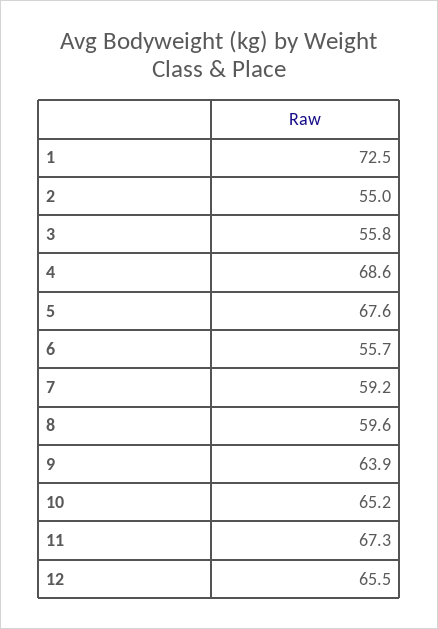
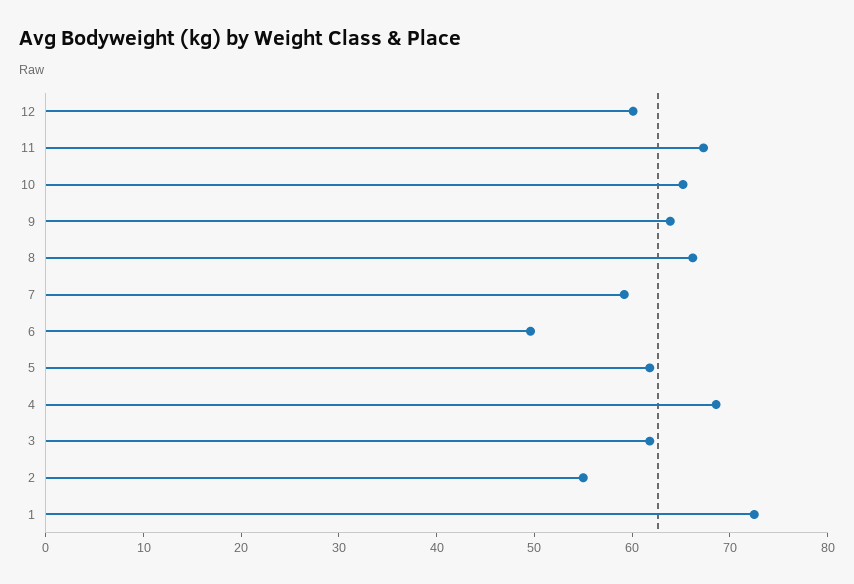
  {
    "1": 72.5,
    "2": 55,
-   "3": 55.8,
+   "3": 62,
    "4": 68.6,
-   "5": 67.6,
+   "5": 62,
-   "6": 55.7,
+   "6": 50,
    "7": 59.2,
-   "8": 59.6,
+   "8": 66,
    "9": 63.9,
    "10": 65.2,
    "11": 67.3,
-   "12": 65.5
+   "12": 60
  }

